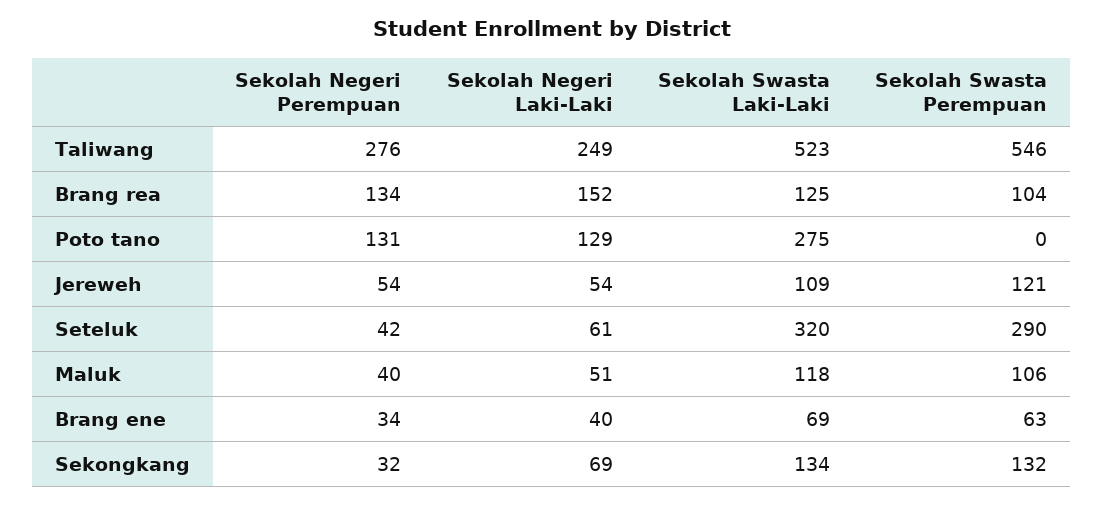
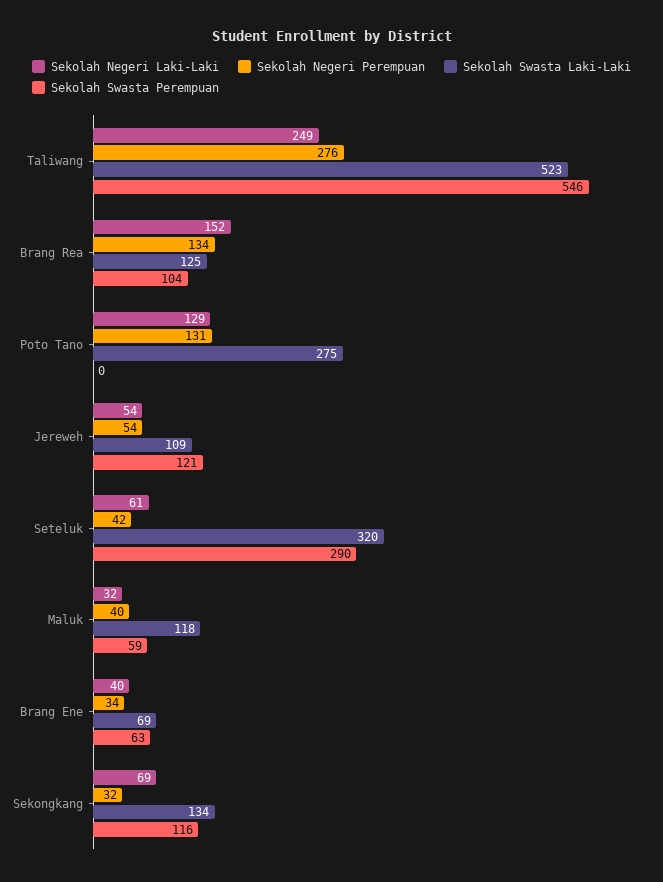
  {
    "Sekolah Negeri Perempuan": {
      "Taliwang": 276,
      "Brang rea": 134,
      "Poto tano": 131,
      "Jereweh": 54,
      "Seteluk": 42,
      "Maluk": 40,
      "Brang ene": 34,
      "Sekongkang": 32
    },
    "Sekolah Negeri Laki-Laki": {
      "Taliwang": 249,
      "Brang rea": 152,
      "Poto tano": 129,
      "Jereweh": 54,
      "Seteluk": 61,
-     "Maluk": 51,
+     "Maluk": 32,
      "Brang ene": 40,
      "Sekongkang": 69
    },
    "Sekolah Swasta Laki-Laki": {
      "Taliwang": 523,
      "Brang rea": 125,
      "Poto tano": 275,
      "Jereweh": 109,
      "Seteluk": 320,
      "Maluk": 118,
      "Brang ene": 69,
      "Sekongkang": 134
    },
    "Sekolah Swasta Perempuan": {
      "Taliwang": 546,
      "Brang rea": 104,
      "Poto tano": 0,
      "Jereweh": 121,
      "Seteluk": 290,
-     "Maluk": 106,
+     "Maluk": 59,
      "Brang ene": 63,
-     "Sekongkang": 132
+     "Sekongkang": 116
    }
  }

